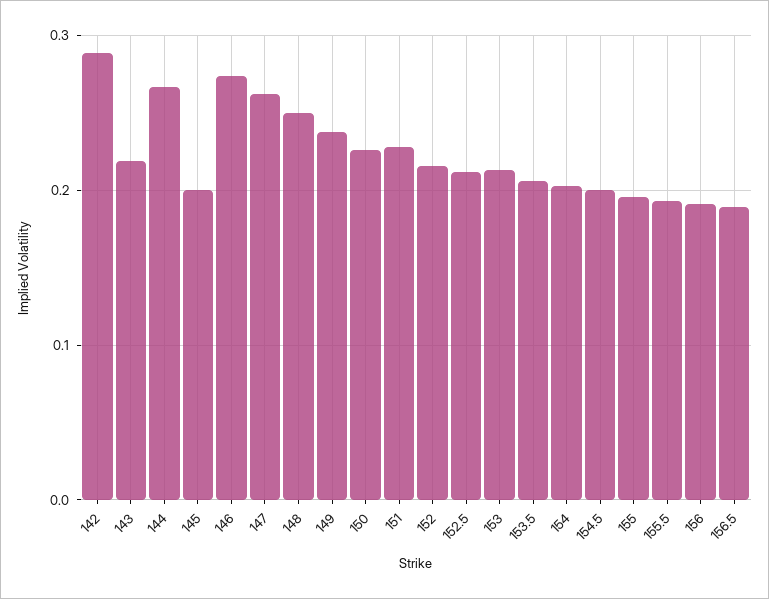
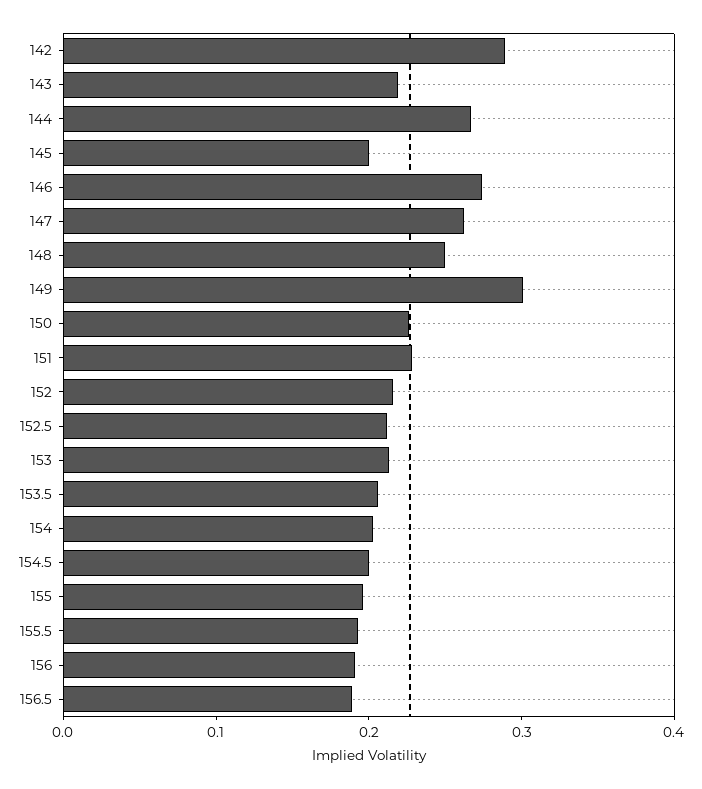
  {
    "142": 0.29,
    "143": 0.22,
    "144": 0.27,
    "145": 0.2,
    "146": 0.27,
    "147": 0.26,
    "148": 0.25,
-   "149": 0.24,
+   "149": 0.3,
    "150": 0.23,
    "151": 0.23,
    "152": 0.22,
    "152.5": 0.21,
    "153": 0.21,
    "153.5": 0.21,
    "154": 0.2,
    "154.5": 0.2,
    "155": 0.2,
    "155.5": 0.19,
    "156": 0.19,
    "156.5": 0.19
  }

